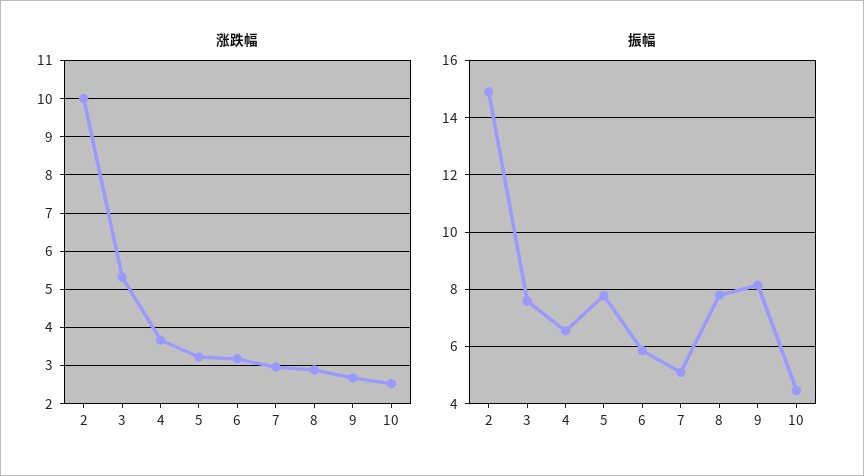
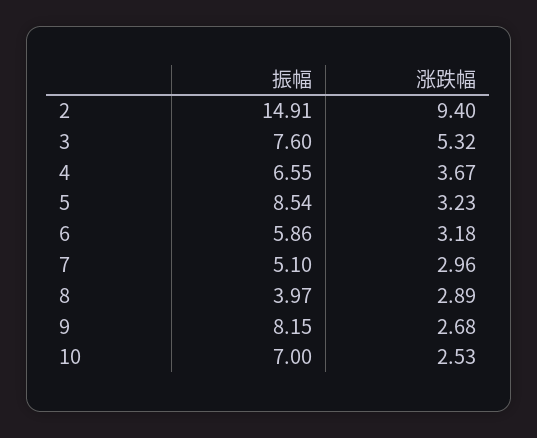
  {
    "涨跌幅": {
-     "2": 10,
+     "2": 9.4,
      "3": 5.32,
      "4": 3.67,
      "5": 3.23,
      "6": 3.18,
      "7": 2.96,
      "8": 2.89,
      "9": 2.68,
      "10": 2.53
    },
    "振幅": {
      "2": 14.91,
      "3": 7.6,
      "4": 6.55,
-     "5": 7.75,
+     "5": 8.54,
      "6": 5.86,
      "7": 5.1,
-     "8": 7.75,
+     "8": 3.97,
      "9": 8.15,
-     "10": 4.5
+     "10": 7
    }
  }

